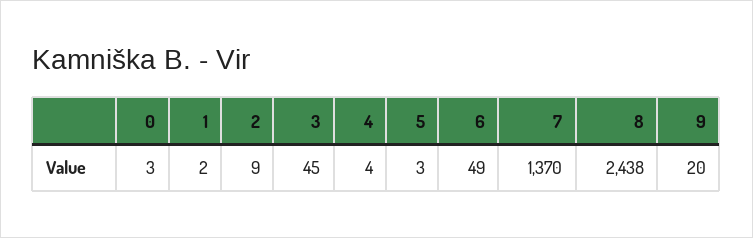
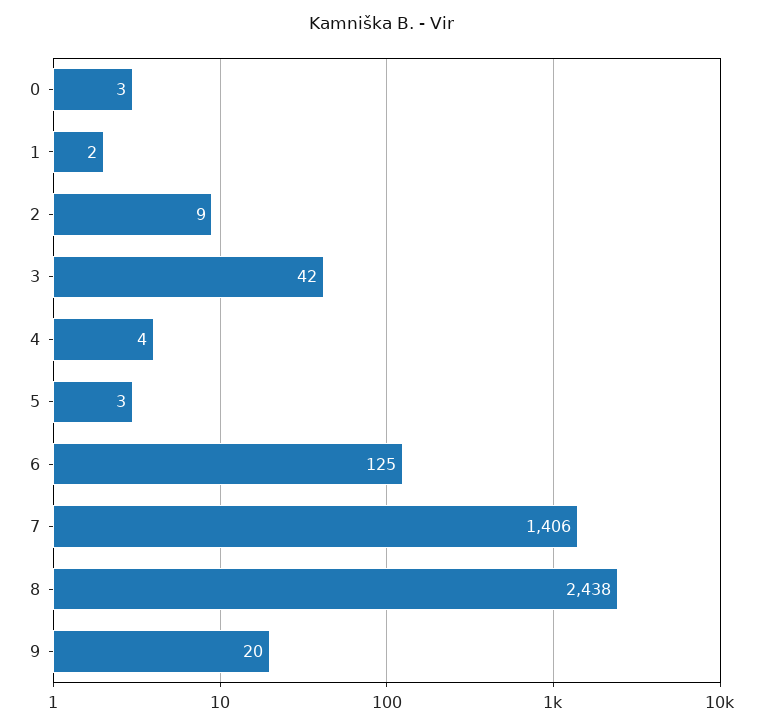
  {
    "0": 3,
    "1": 2,
    "2": 9,
-   "3": 45,
+   "3": 42,
    "4": 4,
    "5": 3,
-   "6": 49,
+   "6": 125,
-   "7": 1370,
+   "7": 1406,
    "8": 2438,
    "9": 20
  }

